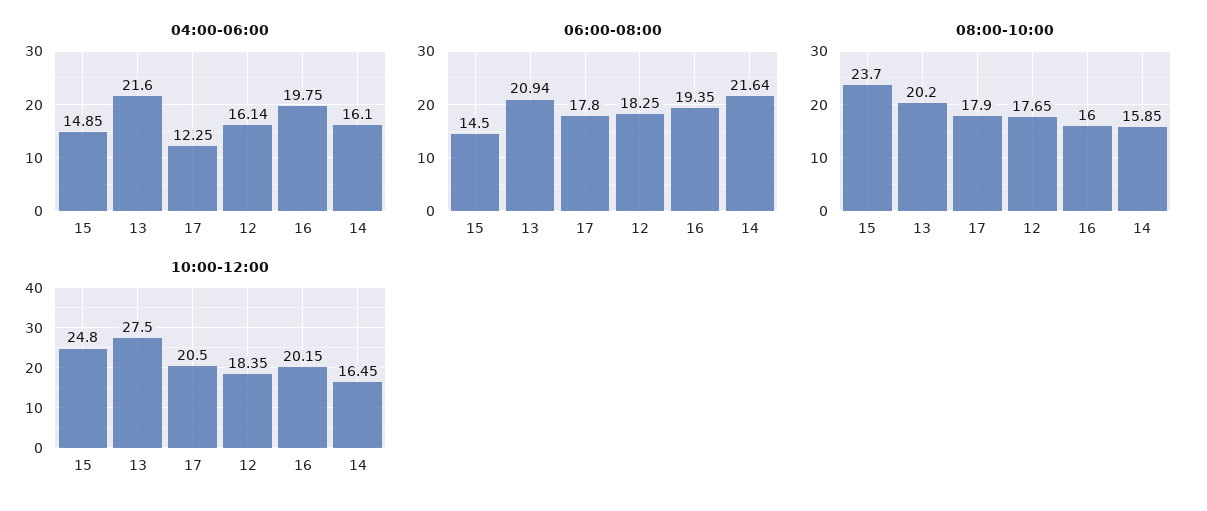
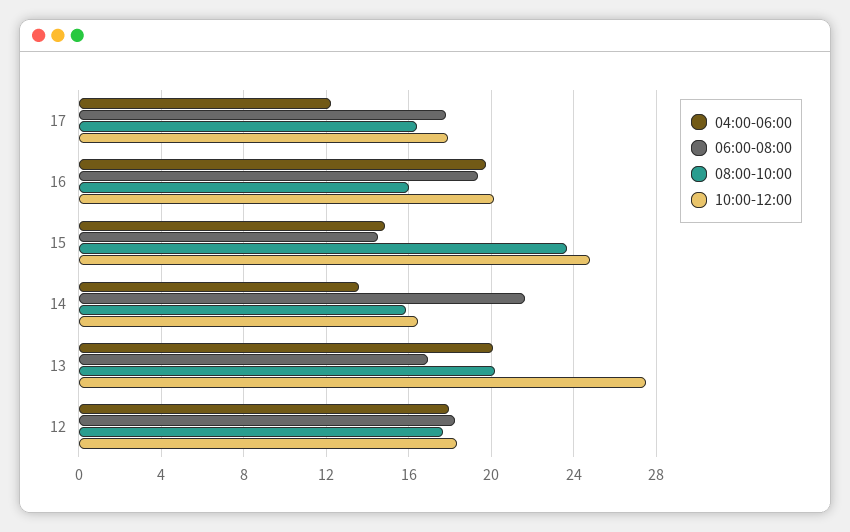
  {
    "04:00-06:00": {
      "15": 14.85,
-     "13": 21.6,
+     "13": 20,
      "17": 12.25,
-     "12": 16.14,
+     "12": 18,
      "16": 19.75,
-     "14": 16.1
+     "14": 13.5
    },
    "06:00-08:00": {
      "15": 14.5,
-     "13": 20.94,
+     "13": 17,
      "17": 17.8,
      "12": 18.25,
      "16": 19.35,
      "14": 21.64
    },
    "08:00-10:00": {
      "15": 23.7,
      "13": 20.2,
-     "17": 17.9,
+     "17": 16.5,
      "12": 17.65,
      "16": 16,
      "14": 15.85
    },
    "10:00-12:00": {
      "15": 24.8,
      "13": 27.5,
-     "17": 20.5,
+     "17": 18,
      "12": 18.35,
      "16": 20.15,
      "14": 16.45
    }
  }

